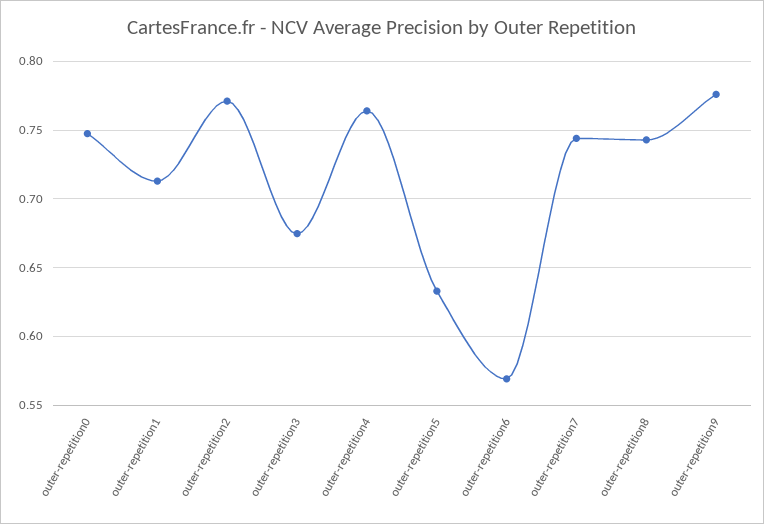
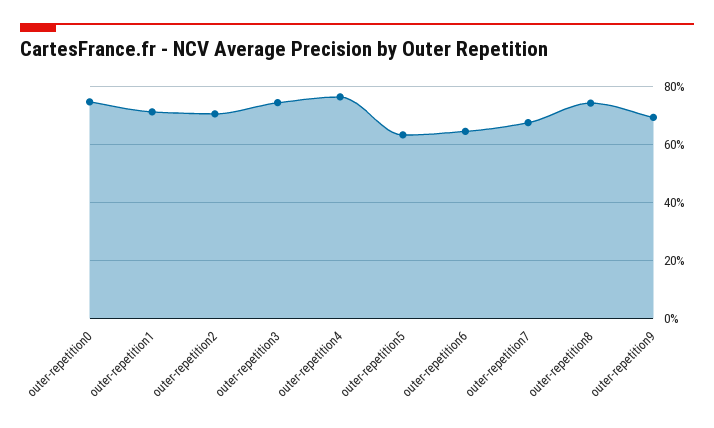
  {
    "outer-repetition0": 0.745,
    "outer-repetition1": 0.715,
-   "outer-repetition2": 0.77,
+   "outer-repetition2": 0.7,
-   "outer-repetition3": 0.675,
+   "outer-repetition3": 0.75,
    "outer-repetition4": 0.765,
    "outer-repetition5": 0.635,
-   "outer-repetition6": 0.57,
+   "outer-repetition6": 0.65,
-   "outer-repetition7": 0.745,
+   "outer-repetition7": 0.675,
    "outer-repetition8": 0.745,
-   "outer-repetition9": 0.775
+   "outer-repetition9": 0.7
  }

